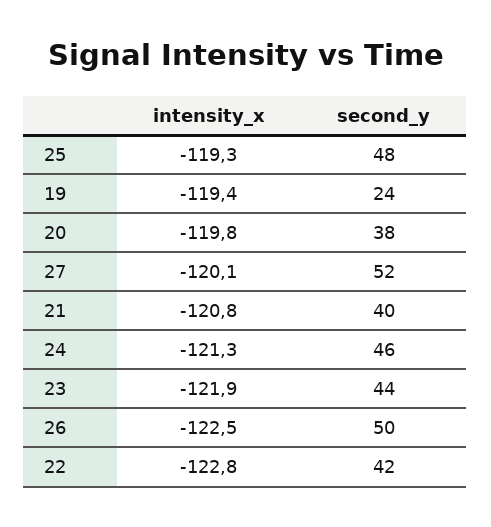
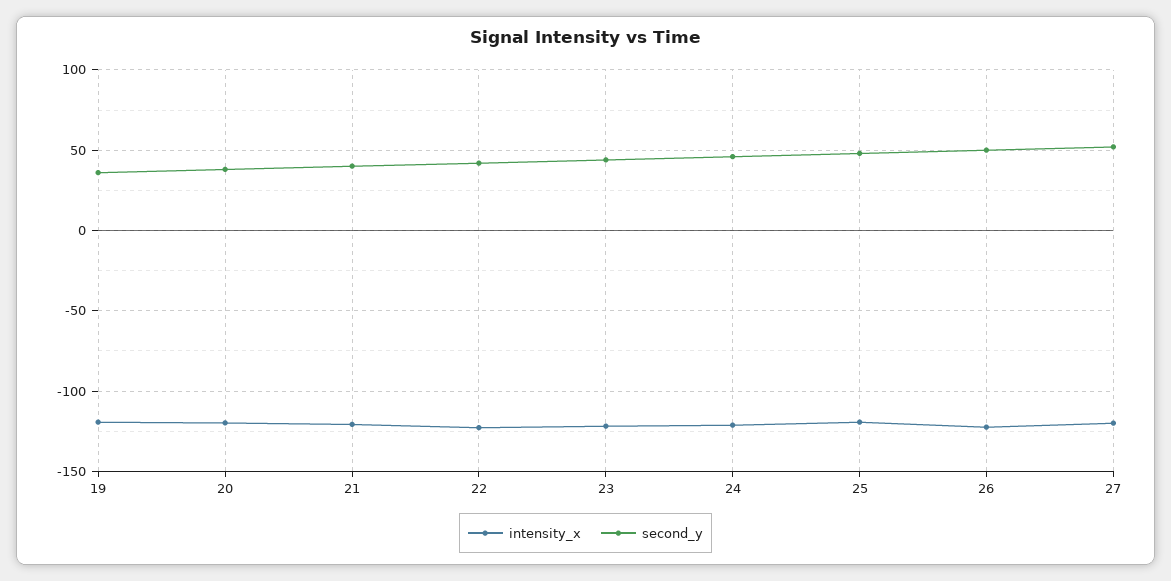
  {
    "intensity_x": {
      "25": -119.3,
      "19": -119.4,
      "20": -119.8,
      "27": -120.1,
      "21": -120.8,
      "24": -121.3,
      "23": -121.9,
      "26": -122.5,
      "22": -122.8
    },
    "second_y": {
      "25": 48,
-     "19": 24,
+     "19": 35,
      "20": 38,
      "27": 52,
      "21": 40,
      "24": 46,
      "23": 44,
      "26": 50,
      "22": 42
    }
  }

